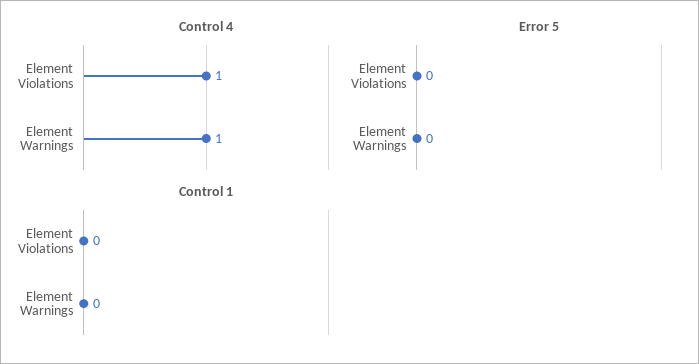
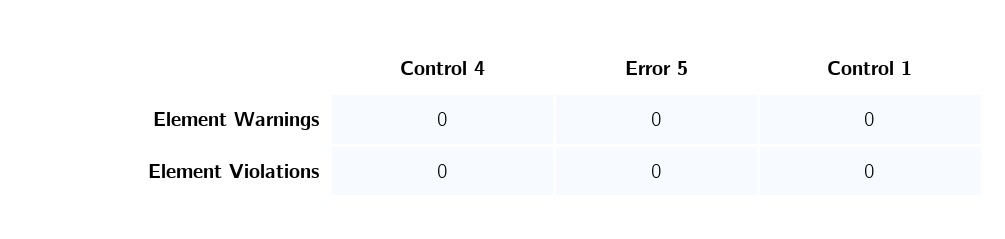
  {
    "Control 4": {
-     "Element Violations": 1,
+     "Element Violations": 0,
-     "Element Warnings": 1
+     "Element Warnings": 0
    },
    "Error 5": {
      "Element Violations": 0,
      "Element Warnings": 0
    },
    "Control 1": {
      "Element Violations": 0,
      "Element Warnings": 0
    }
  }

